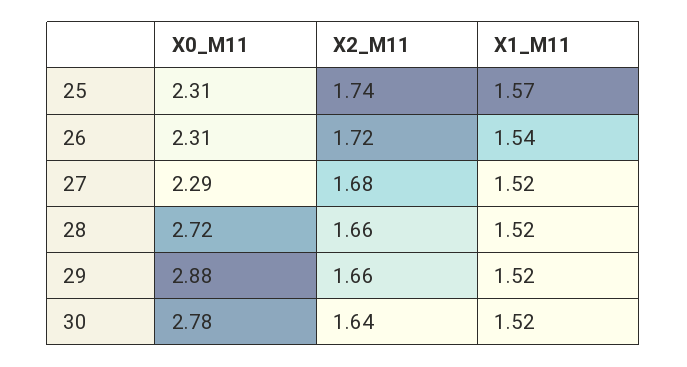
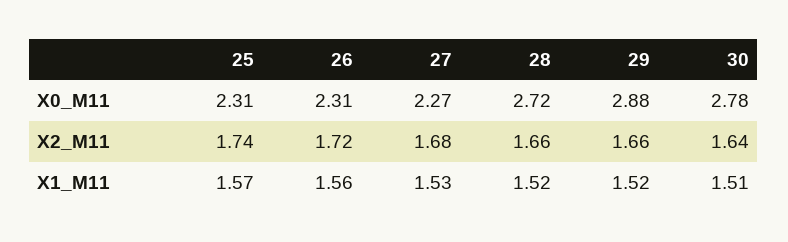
  {
    "X0_M11": {
      "25": 2.31,
      "26": 2.31,
-     "27": 2.29,
+     "27": 2.27,
      "28": 2.72,
      "29": 2.88,
      "30": 2.78
    },
    "X2_M11": {
      "25": 1.74,
      "26": 1.72,
      "27": 1.68,
      "28": 1.66,
      "29": 1.66,
      "30": 1.64
    },
    "X1_M11": {
      "25": 1.57,
-     "26": 1.54,
+     "26": 1.56,
-     "27": 1.52,
+     "27": 1.53,
      "28": 1.52,
      "29": 1.52,
-     "30": 1.52
+     "30": 1.51
    }
  }

